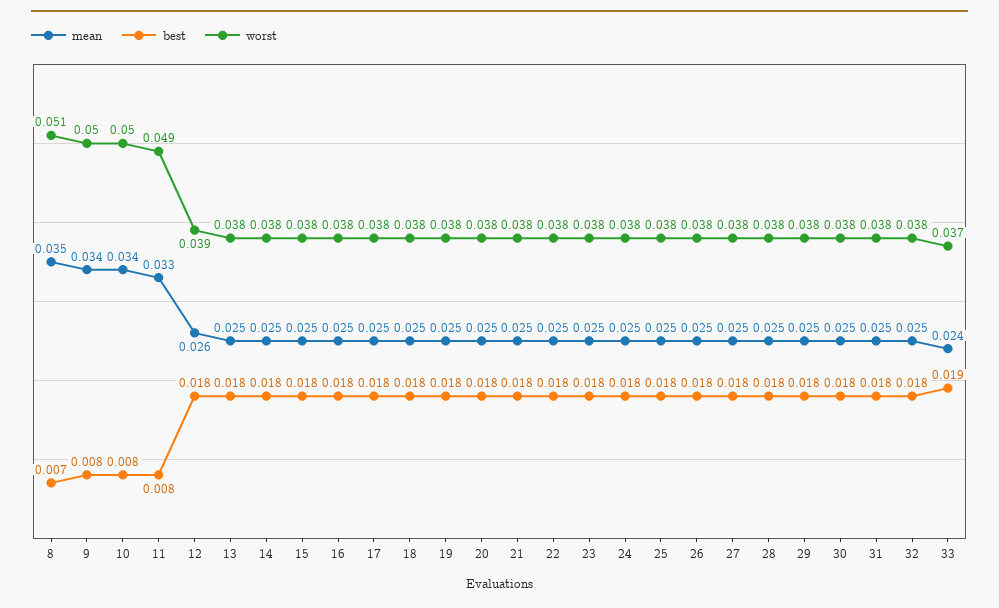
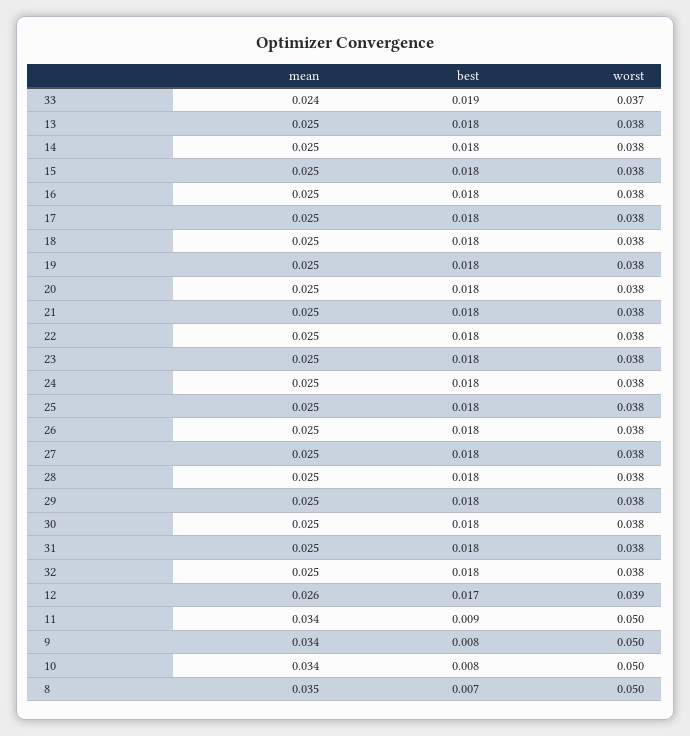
  {
    "mean": {
      "8": 0.035,
      "9": 0.034,
      "10": 0.034,
-     "11": 0.033,
+     "11": 0.034,
      "12": 0.026,
      "13": 0.025,
      "14": 0.025,
      "15": 0.025,
      "16": 0.025,
      "17": 0.025,
      "18": 0.025,
      "19": 0.025,
      "20": 0.025,
      "21": 0.025,
      "22": 0.025,
      "23": 0.025,
      "24": 0.025,
      "25": 0.025,
      "26": 0.025,
      "27": 0.025,
      "28": 0.025,
      "29": 0.025,
      "30": 0.025,
      "31": 0.025,
      "32": 0.025,
      "33": 0.024
    },
    "best": {
      "8": 0.007,
      "9": 0.008,
      "10": 0.008,
-     "11": 0.008,
+     "11": 0.009,
-     "12": 0.018,
+     "12": 0.017,
      "13": 0.018,
      "14": 0.018,
      "15": 0.018,
      "16": 0.018,
      "17": 0.018,
      "18": 0.018,
      "19": 0.018,
      "20": 0.018,
      "21": 0.018,
      "22": 0.018,
      "23": 0.018,
      "24": 0.018,
      "25": 0.018,
      "26": 0.018,
      "27": 0.018,
      "28": 0.018,
      "29": 0.018,
      "30": 0.018,
      "31": 0.018,
      "32": 0.018,
      "33": 0.019
    },
    "worst": {
-     "8": 0.051,
+     "8": 0.05,
      "9": 0.05,
      "10": 0.05,
-     "11": 0.049,
+     "11": 0.05,
      "12": 0.039,
      "13": 0.038,
      "14": 0.038,
      "15": 0.038,
      "16": 0.038,
      "17": 0.038,
      "18": 0.038,
      "19": 0.038,
      "20": 0.038,
      "21": 0.038,
      "22": 0.038,
      "23": 0.038,
      "24": 0.038,
      "25": 0.038,
      "26": 0.038,
      "27": 0.038,
      "28": 0.038,
      "29": 0.038,
      "30": 0.038,
      "31": 0.038,
      "32": 0.038,
      "33": 0.037
    }
  }

